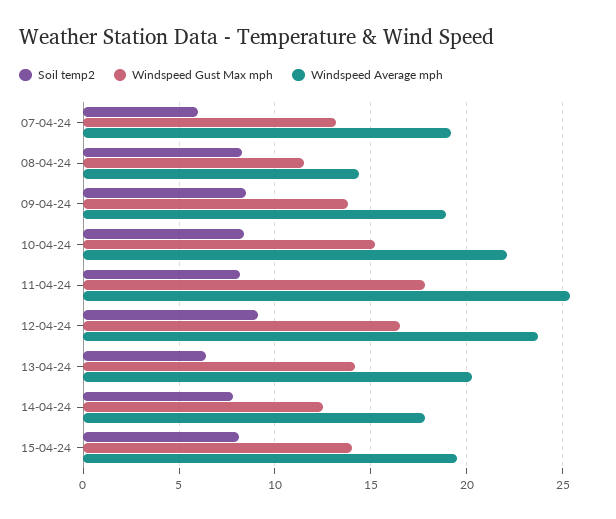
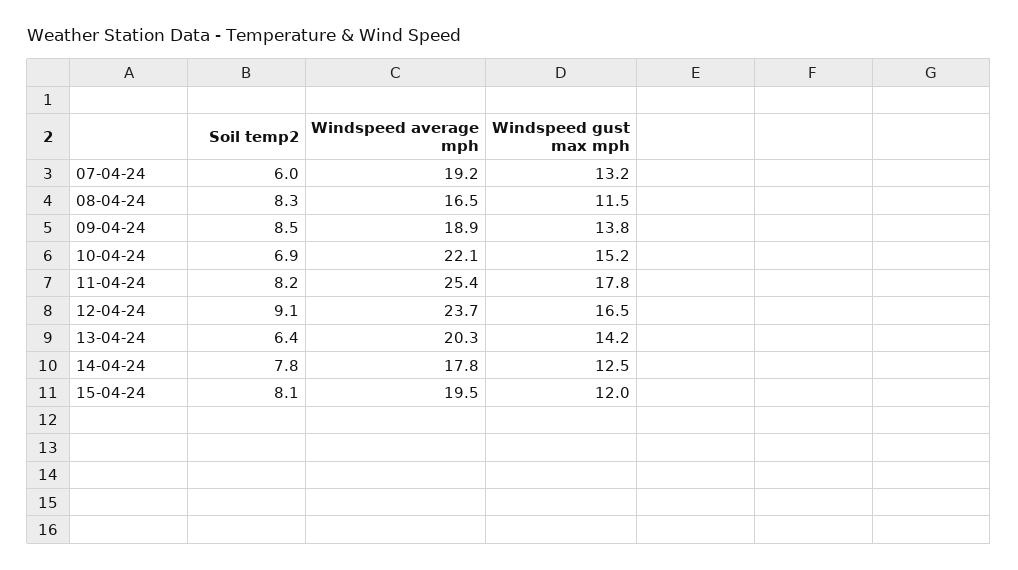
  {
    "Soil temp2": {
      "07-04-24": 6,
      "08-04-24": 8.3,
      "09-04-24": 8.5,
-     "10-04-24": 8.5,
+     "10-04-24": 6.9,
      "11-04-24": 8.2,
      "12-04-24": 9.1,
      "13-04-24": 6.4,
      "14-04-24": 7.8,
      "15-04-24": 8.1
    },
    "Windspeed Gust Max mph": {
      "07-04-24": 13.2,
      "08-04-24": 11.5,
      "09-04-24": 13.8,
      "10-04-24": 15.2,
      "11-04-24": 17.8,
      "12-04-24": 16.5,
      "13-04-24": 14.2,
      "14-04-24": 12.5,
-     "15-04-24": 14
+     "15-04-24": 12
    },
    "Windspeed Average mph": {
      "07-04-24": 19.2,
-     "08-04-24": 14.5,
+     "08-04-24": 16.5,
      "09-04-24": 18.9,
      "10-04-24": 22.1,
      "11-04-24": 25.4,
      "12-04-24": 23.7,
      "13-04-24": 20.3,
      "14-04-24": 17.8,
      "15-04-24": 19.5
    }
  }

